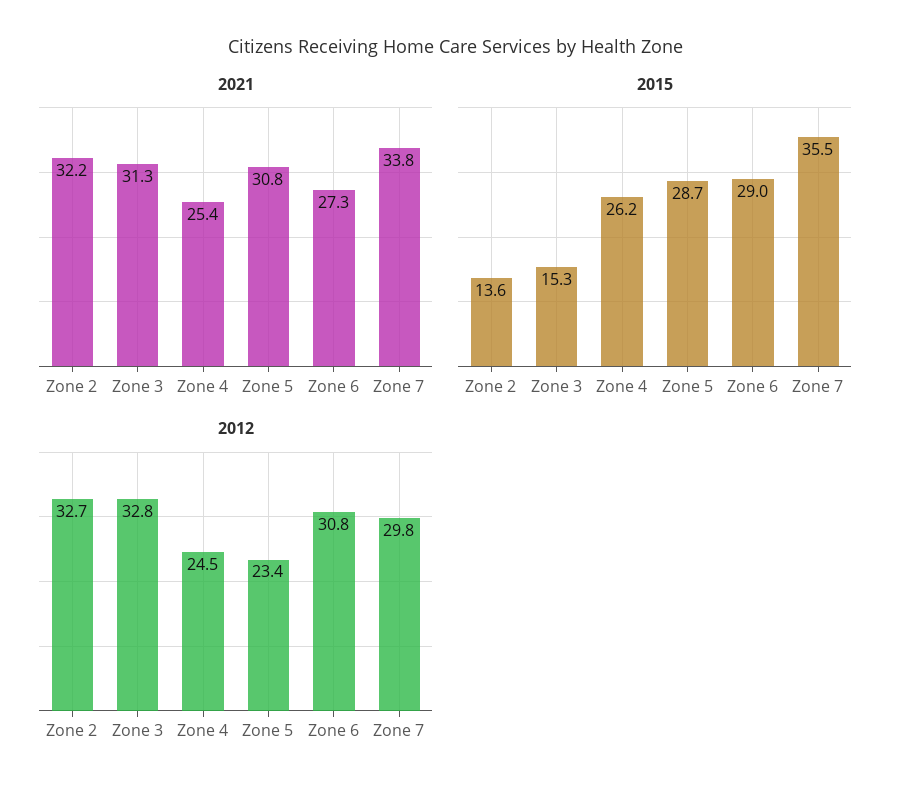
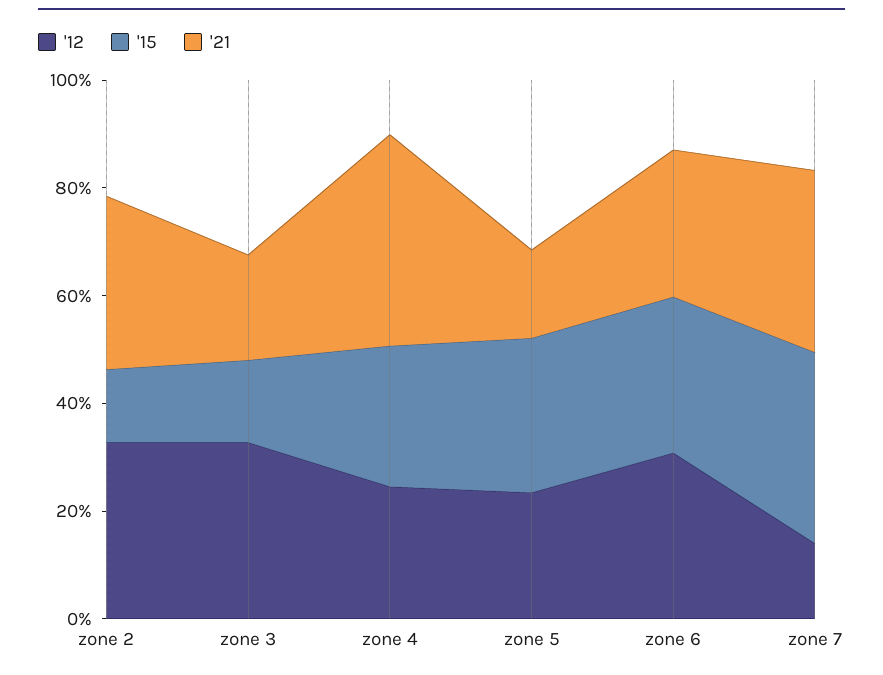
  {
    "2021": {
      "Zone 2": 32.2,
-     "Zone 3": 31.3,
+     "Zone 3": 20,
-     "Zone 4": 25.4,
+     "Zone 4": 40,
-     "Zone 5": 30.8,
+     "Zone 5": 15,
      "Zone 6": 27.3,
      "Zone 7": 33.8
    },
    "2015": {
      "Zone 2": 13.6,
      "Zone 3": 15.3,
      "Zone 4": 26.2,
      "Zone 5": 28.7,
      "Zone 6": 29,
      "Zone 7": 35.5
    },
    "2012": {
      "Zone 2": 32.7,
      "Zone 3": 32.8,
      "Zone 4": 24.5,
      "Zone 5": 23.4,
      "Zone 6": 30.8,
-     "Zone 7": 29.8
+     "Zone 7": 15
    }
  }

